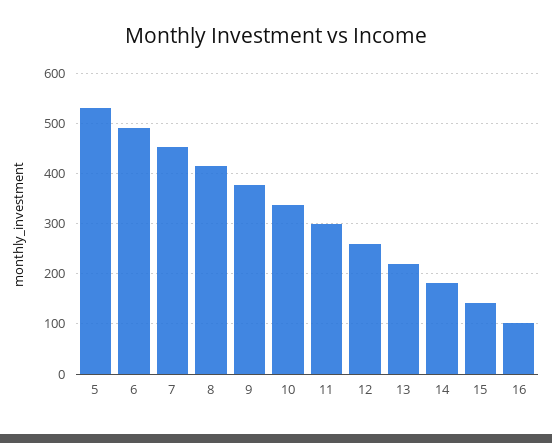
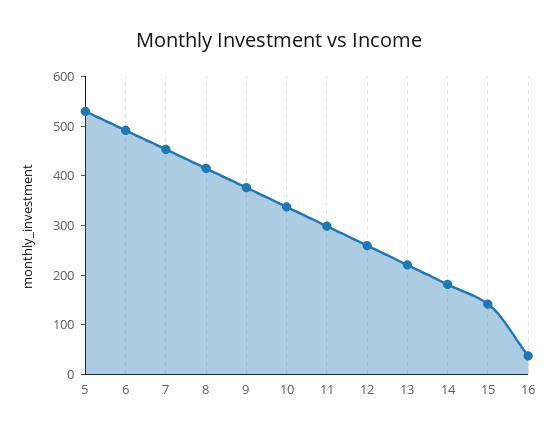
  {
    "5": 520,
    "6": 500,
    "7": 460,
    "8": 420,
    "9": 380,
    "10": 340,
    "11": 300,
    "12": 260,
    "13": 220,
    "14": 180,
    "15": 140,
-   "16": 100
+   "16": 40
  }

